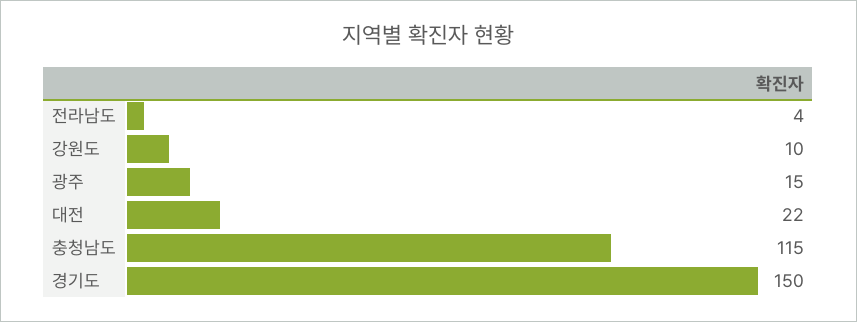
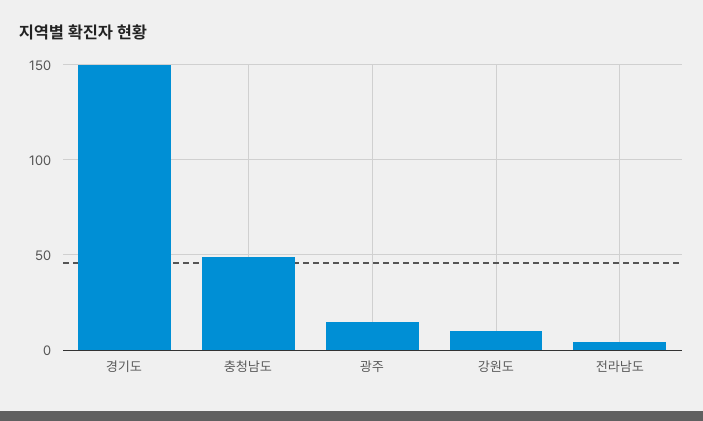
  {
    "전라남도": 4,
    "강원도": 10,
    "광주": 15,
-   "대전": 22,
-   "충청남도": 115,
+   "충청남도": 50,
    "경기도": 150
  }

